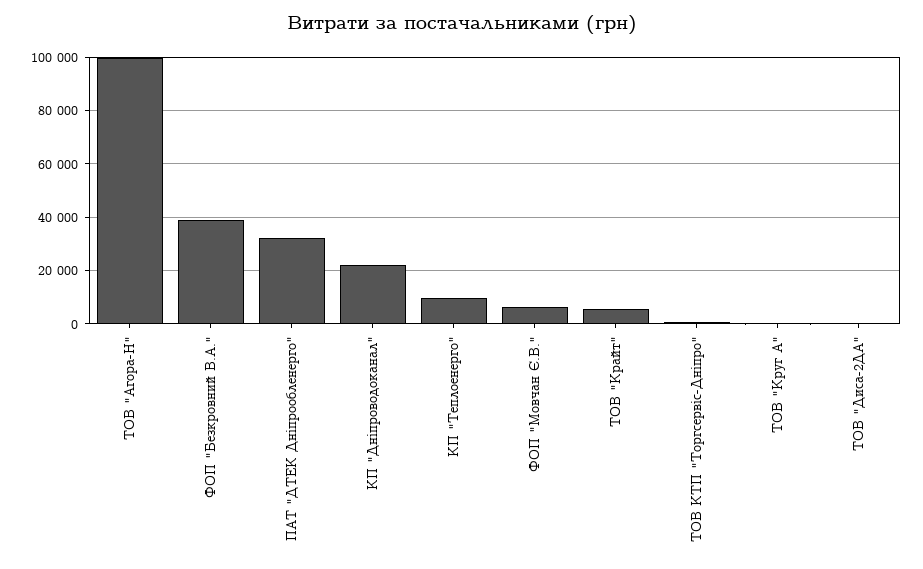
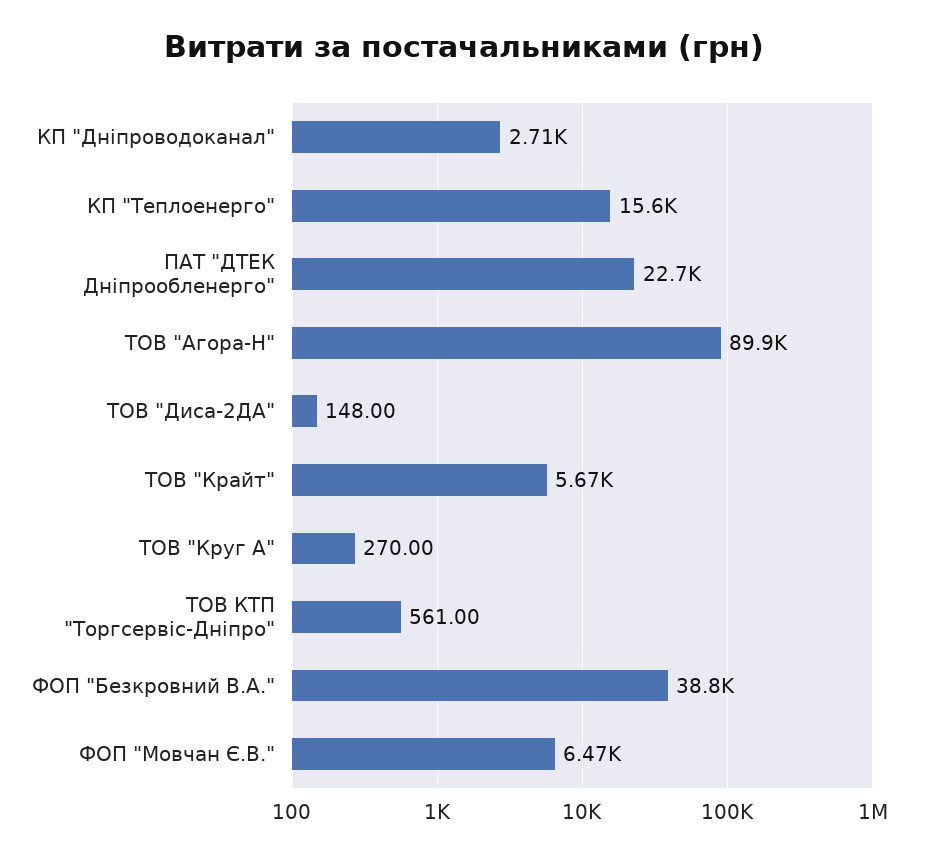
  {
-   "ТОВ \"Агора-Н\"": 100000,
+   "ТОВ \"Агора-Н\"": 89900,
    "ФОП \"Безкровний В.А.\"": 38800,
-   "ПАТ \"ДТЕК Дніпрообленерго\"": 32500,
+   "ПАТ \"ДТЕК Дніпрообленерго\"": 22700,
-   "КП \"Дніпроводоканал\"": 22500,
+   "КП \"Дніпроводоканал\"": 2710,
-   "КП \"Теплоенерго\"": 10000,
+   "КП \"Теплоенерго\"": 15600,
    "ФОП \"Мовчан Є.В.\"": 6470,
    "ТОВ \"Крайт\"": 5670,
    "ТОВ КТП \"Торгсервіс-Дніпро\"": 561,
    "ТОВ \"Круг А\"": 270,
    "ТОВ \"Диса-2ДА\"": 148
  }

